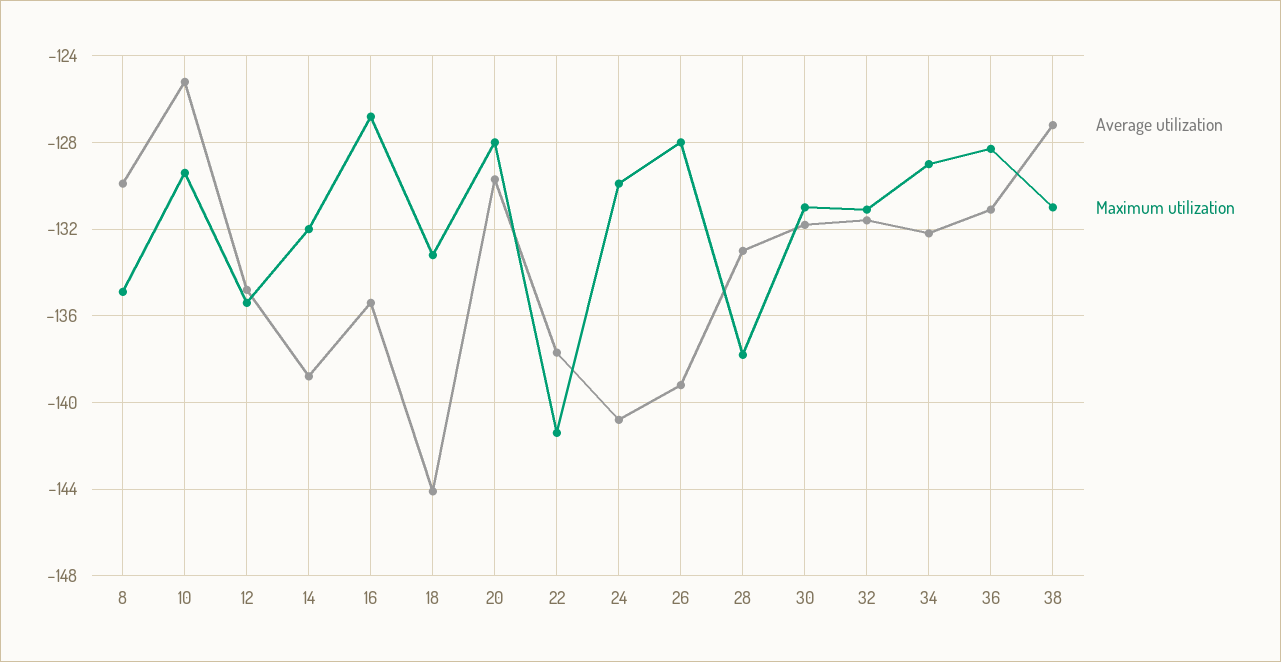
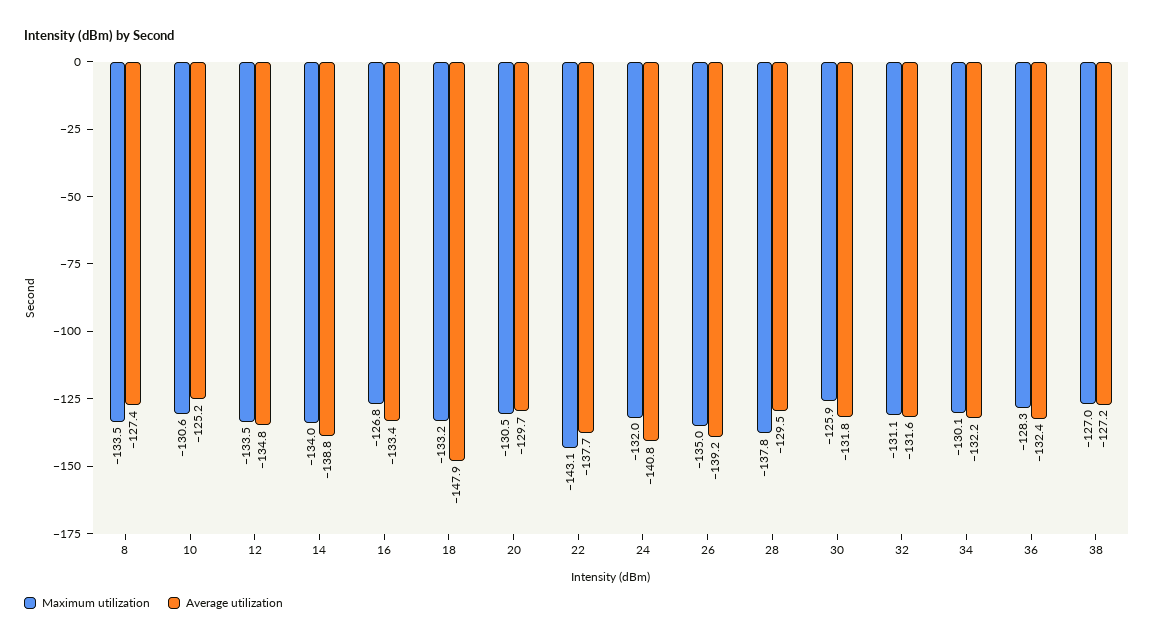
  {
    "Average utilization": {
-     "8": -130,
+     "8": -127.4,
      "10": -125.2,
      "12": -134.8,
      "14": -138.8,
-     "16": -135.5,
+     "16": -133.4,
-     "18": -144,
+     "18": -147.9,
      "20": -129.7,
      "22": -137.7,
      "24": -140.8,
      "26": -139.2,
-     "28": -133,
+     "28": -129.5,
      "30": -131.8,
      "32": -131.6,
      "34": -132.2,
-     "36": -131,
+     "36": -132.4,
      "38": -127.2
    },
    "Maximum utilization": {
-     "8": -135,
+     "8": -133.5,
-     "10": -129.5,
+     "10": -130.6,
-     "12": -135.5,
+     "12": -133.5,
-     "14": -132,
+     "14": -134,
      "16": -126.8,
      "18": -133.2,
-     "20": -128,
+     "20": -130.5,
-     "22": -141.5,
+     "22": -143.1,
-     "24": -130,
+     "24": -132,
-     "26": -128,
+     "26": -135,
      "28": -137.8,
-     "30": -131,
+     "30": -125.9,
      "32": -131.1,
-     "34": -129,
+     "34": -130.1,
      "36": -128.3,
-     "38": -131
+     "38": -127
    }
  }

